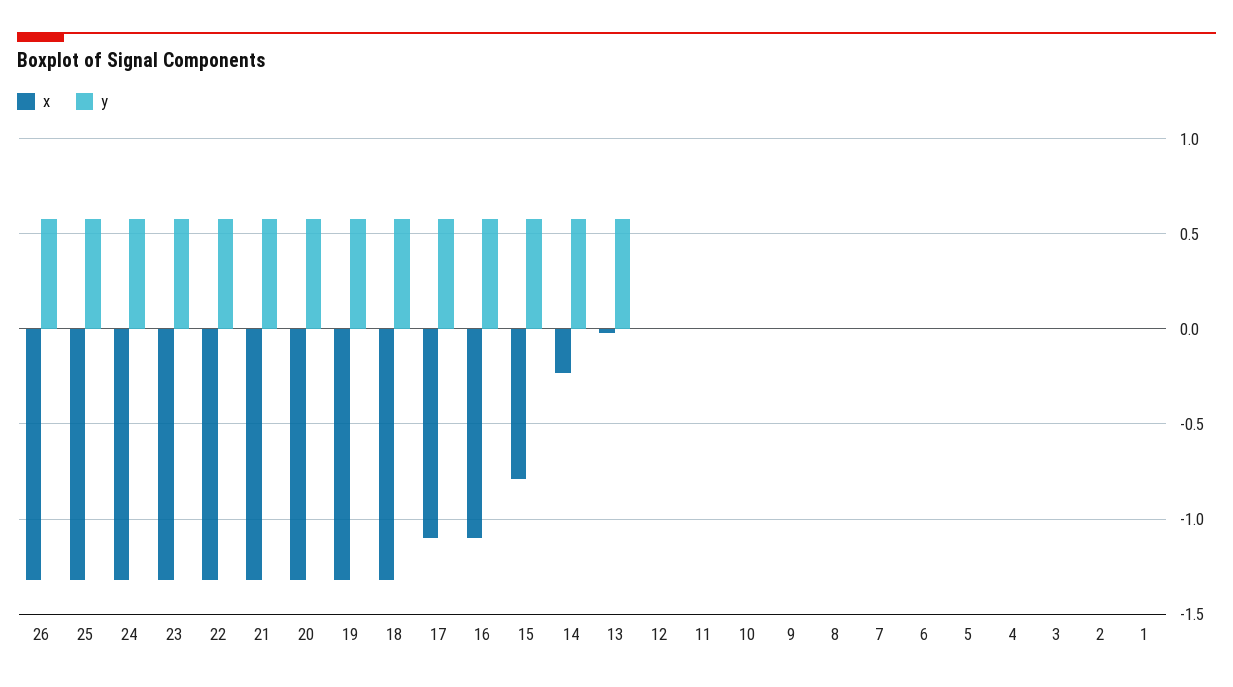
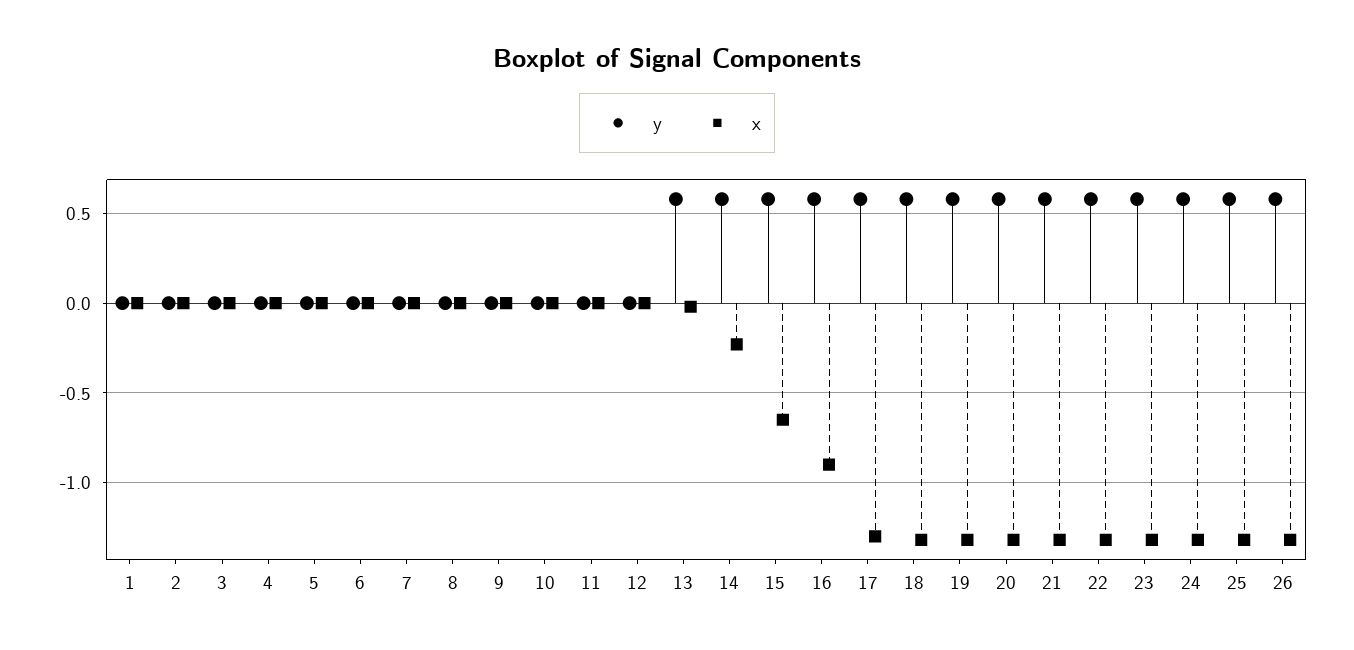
  {
    "x": {
      "26": -1.3,
      "25": -1.3,
      "24": -1.3,
      "23": -1.3,
      "22": -1.3,
      "21": -1.3,
      "20": -1.3,
      "19": -1.3,
      "18": -1.3,
-     "17": -1.1,
+     "17": -1.3,
-     "16": -1.1,
+     "16": -0.9,
-     "15": -0.8,
+     "15": -0.65,
      "14": -0.25,
      "13": 0,
      "12": 0,
      "11": 0,
      "10": 0,
      "9": 0,
      "8": 0,
      "7": 0,
      "6": 0,
      "5": 0,
      "4": 0,
      "3": 0,
      "2": 0,
      "1": 0
    },
    "y": {
      "26": 0.6,
      "25": 0.6,
      "24": 0.6,
      "23": 0.6,
      "22": 0.6,
      "21": 0.6,
      "20": 0.6,
      "19": 0.6,
      "18": 0.6,
      "17": 0.6,
      "16": 0.6,
      "15": 0.6,
      "14": 0.6,
      "13": 0.6,
      "12": 0,
      "11": 0,
      "10": 0,
      "9": 0,
      "8": 0,
      "7": 0,
      "6": 0,
      "5": 0,
      "4": 0,
      "3": 0,
      "2": 0,
      "1": 0
    }
  }

